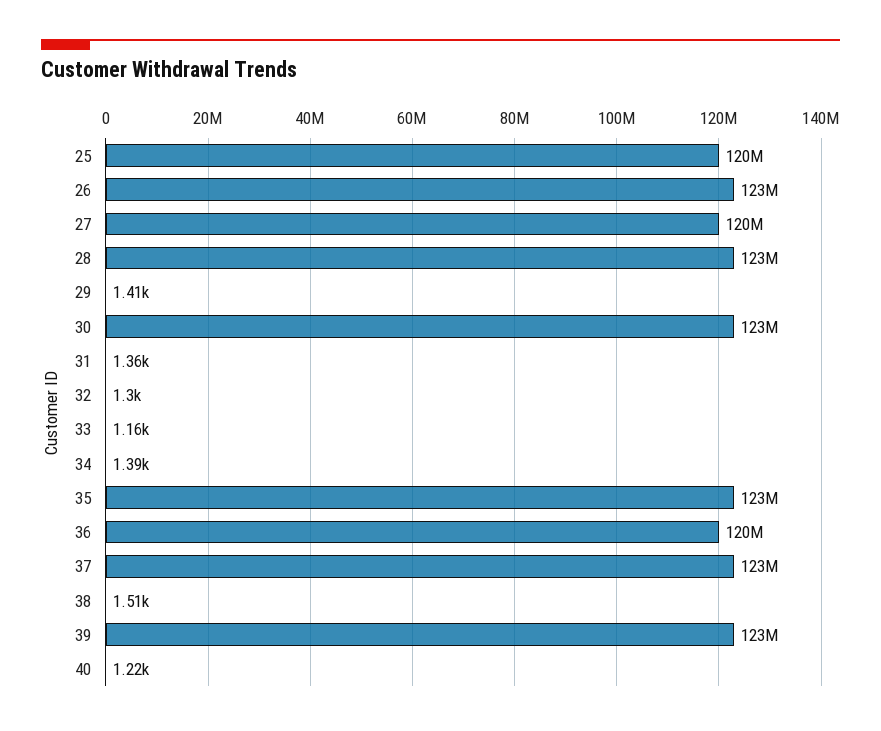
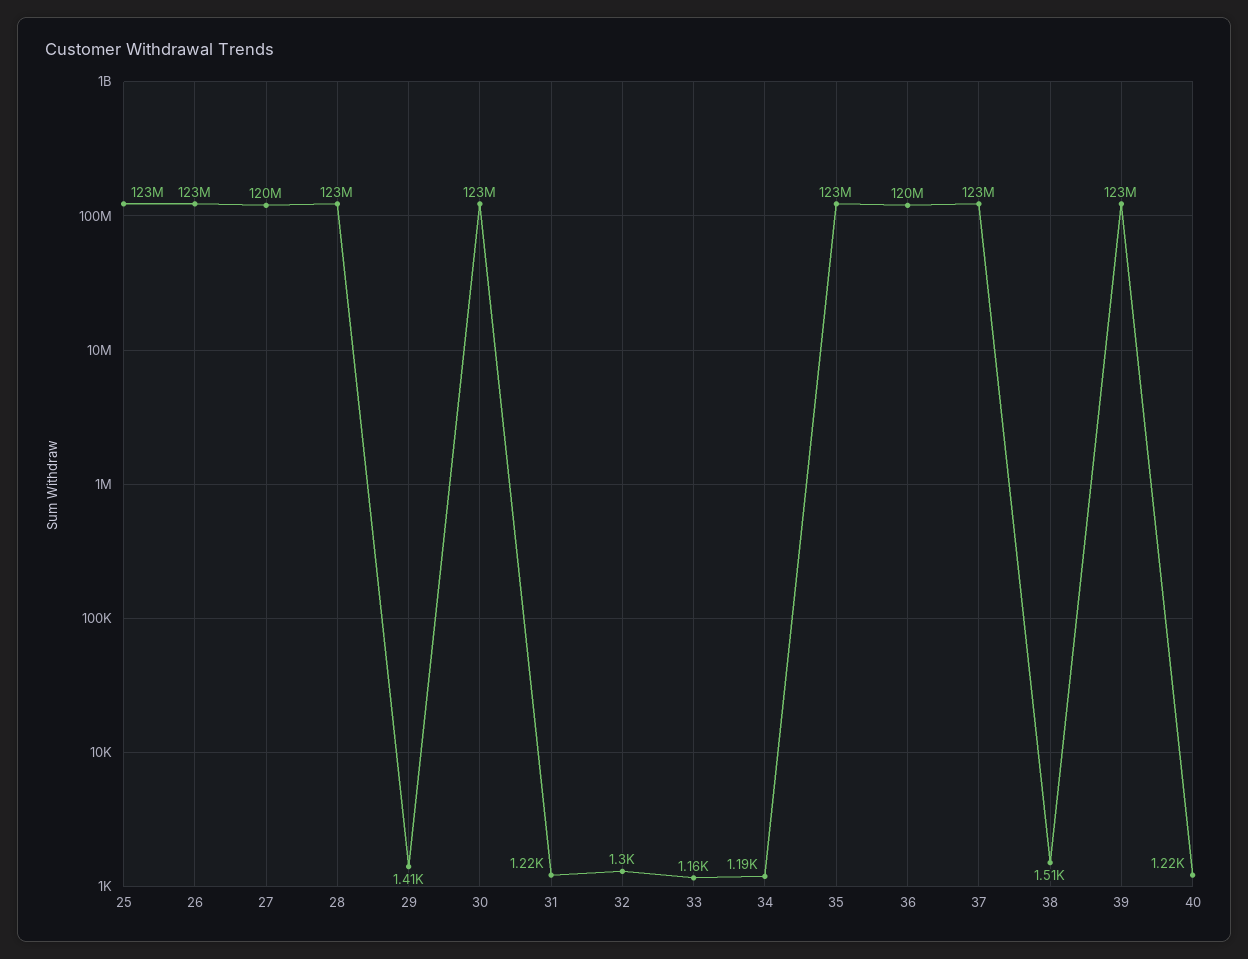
  {
-   "25": 120000000,
+   "25": 123000000,
    "26": 123000000,
    "27": 120000000,
    "28": 123000000,
    "29": 1410,
    "30": 123000000,
-   "31": 1360,
+   "31": 1220,
    "32": 1300,
    "33": 1160,
-   "34": 1390,
+   "34": 1190,
    "35": 123000000,
    "36": 120000000,
    "37": 123000000,
    "38": 1510,
    "39": 123000000,
    "40": 1220
  }

